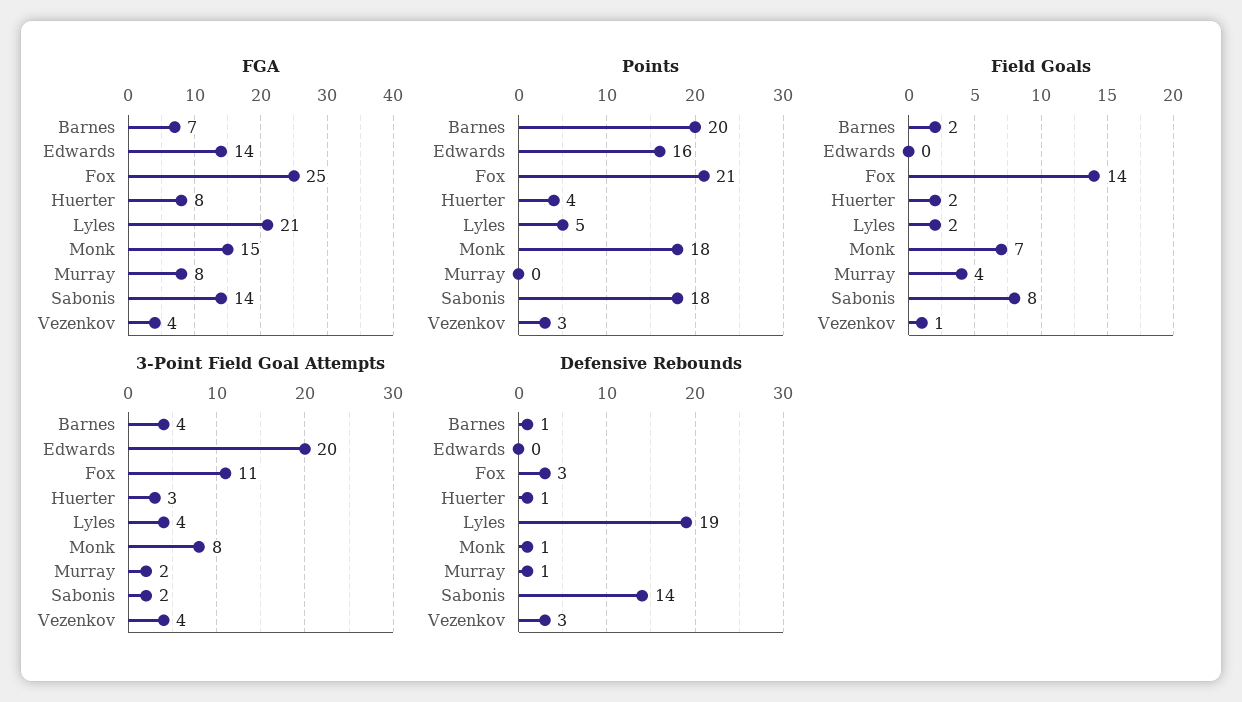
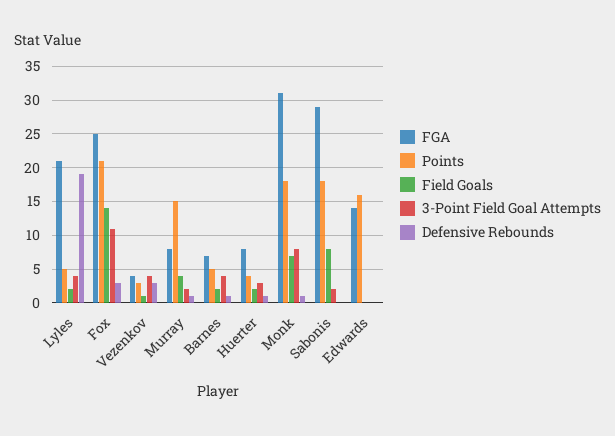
  {
    "FGA": {
      "Barnes": 7,
      "Edwards": 14,
      "Fox": 25,
      "Huerter": 8,
      "Lyles": 21,
-     "Monk": 15,
+     "Monk": 31,
      "Murray": 8,
-     "Sabonis": 14,
+     "Sabonis": 29,
      "Vezenkov": 4
    },
    "Points": {
-     "Barnes": 20,
+     "Barnes": 5,
      "Edwards": 16,
      "Fox": 21,
      "Huerter": 4,
      "Lyles": 5,
      "Monk": 18,
-     "Murray": 0,
+     "Murray": 15,
      "Sabonis": 18,
      "Vezenkov": 3
    },
    "Field Goals": {
      "Barnes": 2,
      "Edwards": 0,
      "Fox": 14,
      "Huerter": 2,
      "Lyles": 2,
      "Monk": 7,
      "Murray": 4,
      "Sabonis": 8,
      "Vezenkov": 1
    },
    "3-Point Field Goal Attempts": {
      "Barnes": 4,
-     "Edwards": 20,
+     "Edwards": 0,
      "Fox": 11,
      "Huerter": 3,
      "Lyles": 4,
      "Monk": 8,
      "Murray": 2,
      "Sabonis": 2,
      "Vezenkov": 4
    },
    "Defensive Rebounds": {
      "Barnes": 1,
      "Edwards": 0,
      "Fox": 3,
      "Huerter": 1,
      "Lyles": 19,
      "Monk": 1,
      "Murray": 1,
-     "Sabonis": 14,
+     "Sabonis": 0,
      "Vezenkov": 3
    }
  }

